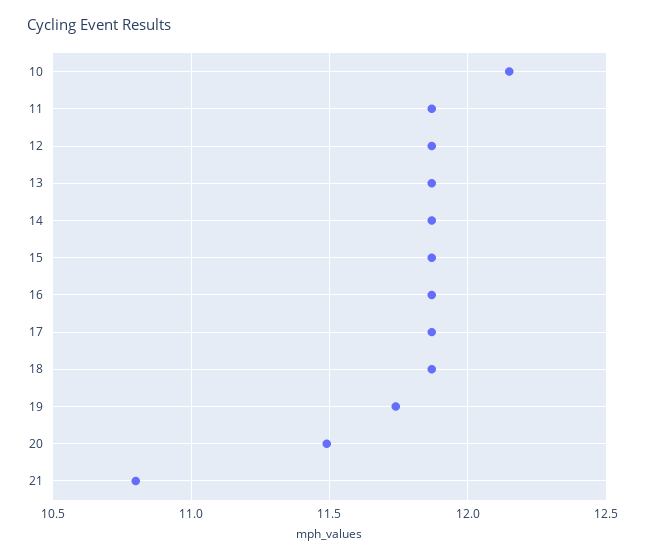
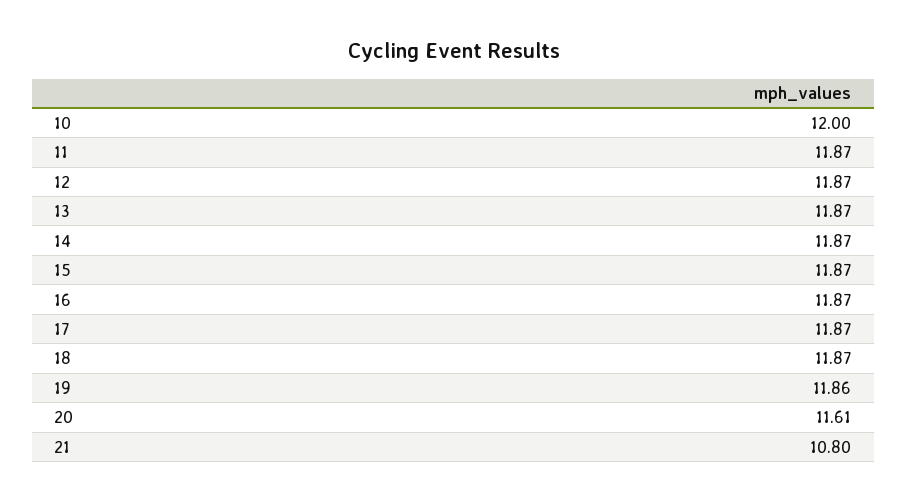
  {
-   "10": 12.15,
+   "10": 12,
    "11": 11.87,
    "12": 11.87,
    "13": 11.87,
    "14": 11.87,
    "15": 11.87,
    "16": 11.87,
    "17": 11.87,
    "18": 11.87,
-   "19": 11.75,
+   "19": 11.86,
-   "20": 11.5,
+   "20": 11.61,
    "21": 10.8
  }

